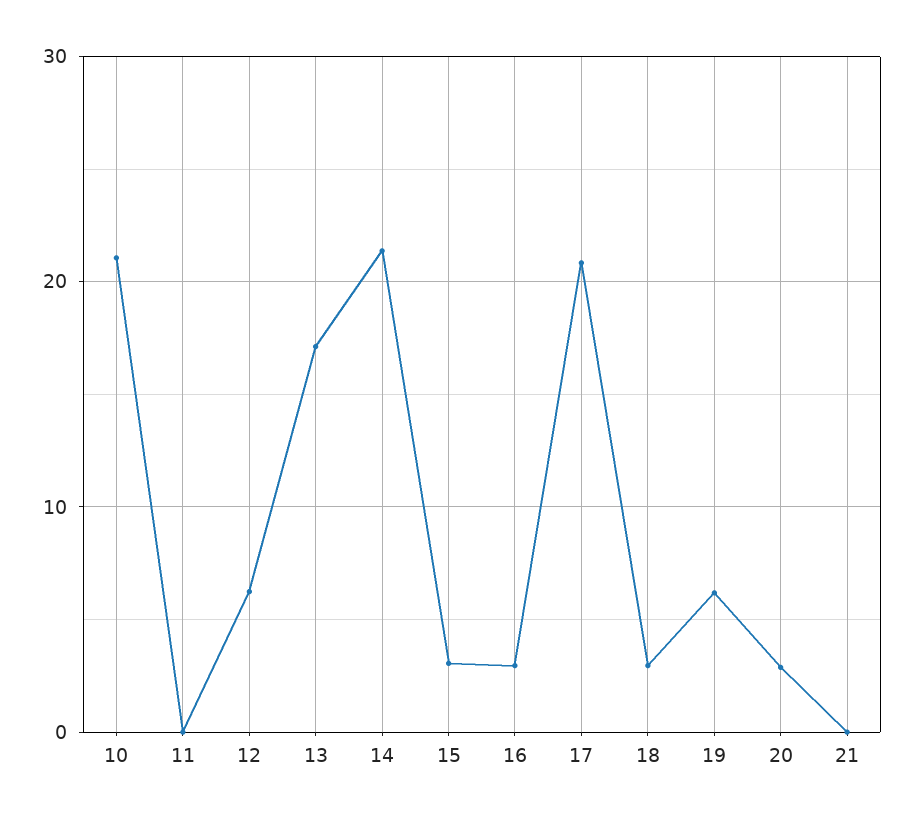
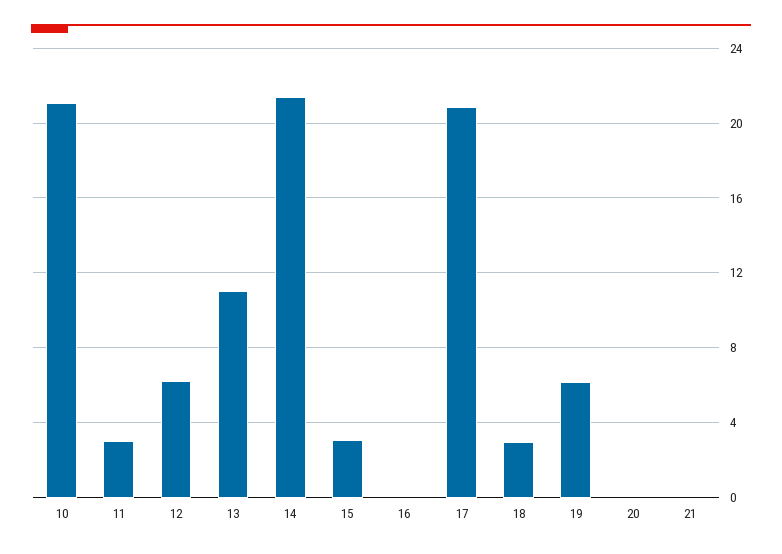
  {
    "10": 21,
-   "11": 0,
+   "11": 3,
    "12": 6,
-   "13": 17,
+   "13": 11,
    "14": 21.5,
    "15": 3,
-   "16": 3,
+   "16": 0,
    "17": 21,
    "18": 3,
    "19": 6,
-   "20": 3,
+   "20": 0,
    "21": 0
  }

